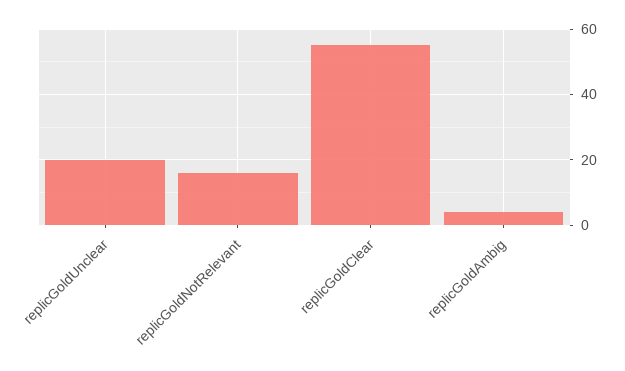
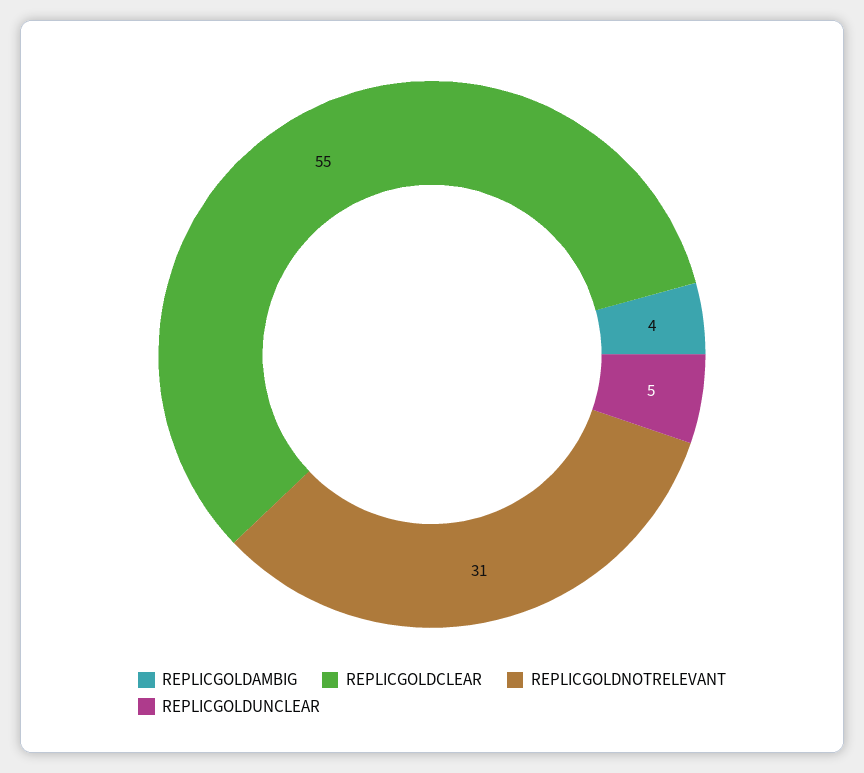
  {
-   "replicGoldUnclear": 20,
+   "replicGoldUnclear": 5,
-   "replicGoldNotRelevant": 15,
+   "replicGoldNotRelevant": 31,
    "replicGoldClear": 55,
    "replicGoldAmbig": 4
  }

